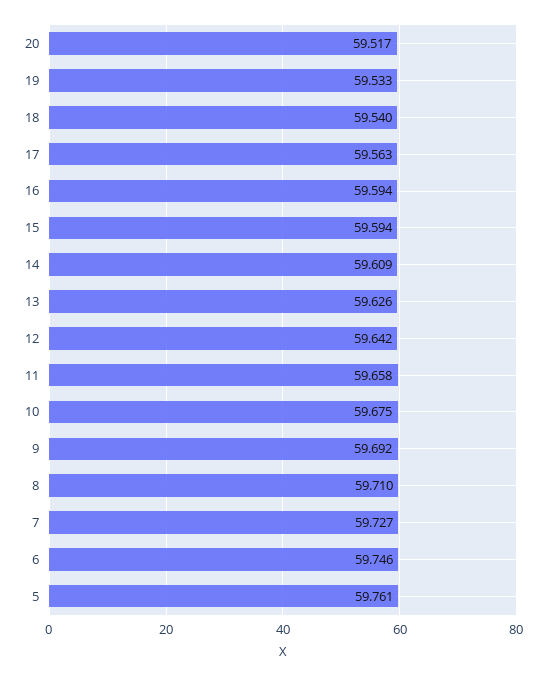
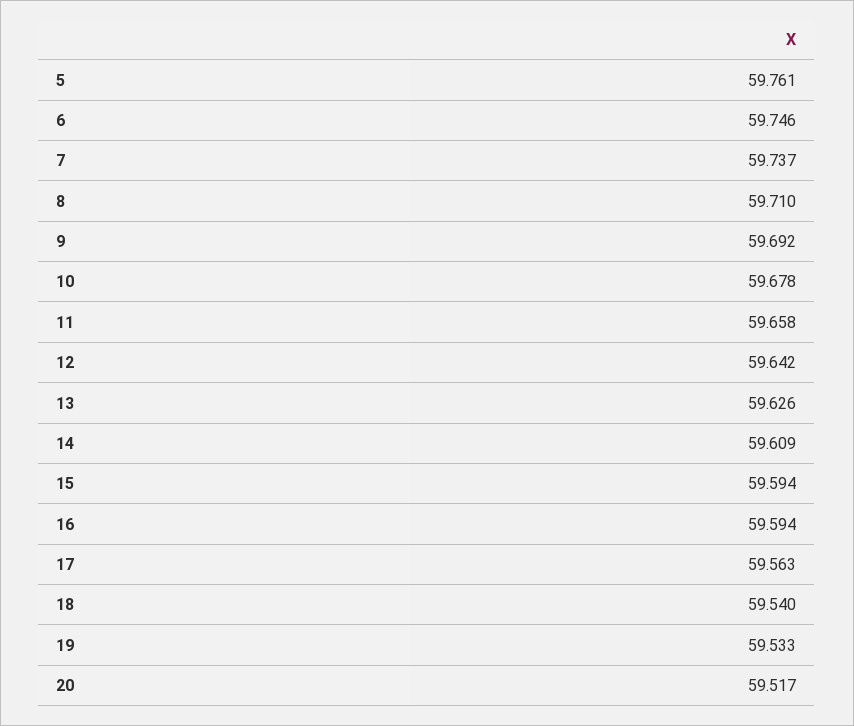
  {
    "20": 59.517,
    "19": 59.533,
    "18": 59.54,
    "17": 59.563,
    "16": 59.594,
    "15": 59.594,
    "14": 59.609,
    "13": 59.626,
    "12": 59.642,
    "11": 59.658,
-   "10": 59.675,
+   "10": 59.678,
    "9": 59.692,
    "8": 59.71,
-   "7": 59.727,
+   "7": 59.737,
    "6": 59.746,
    "5": 59.761
  }

